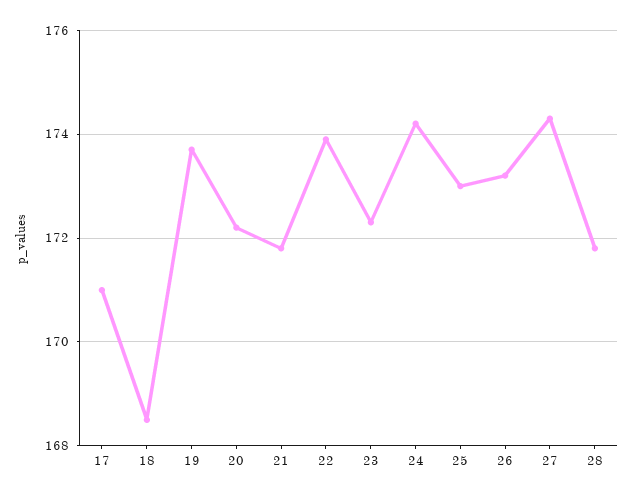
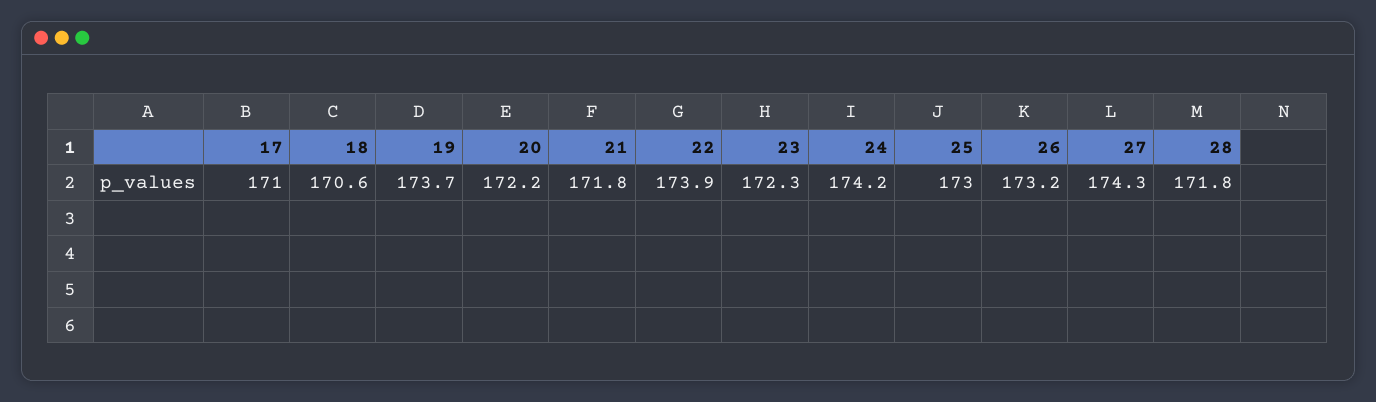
  {
    "17": 171,
-   "18": 168.5,
+   "18": 170.6,
    "19": 173.7,
    "20": 172.2,
    "21": 171.8,
    "22": 173.9,
    "23": 172.3,
    "24": 174.2,
    "25": 173,
    "26": 173.2,
    "27": 174.3,
    "28": 171.8
  }

